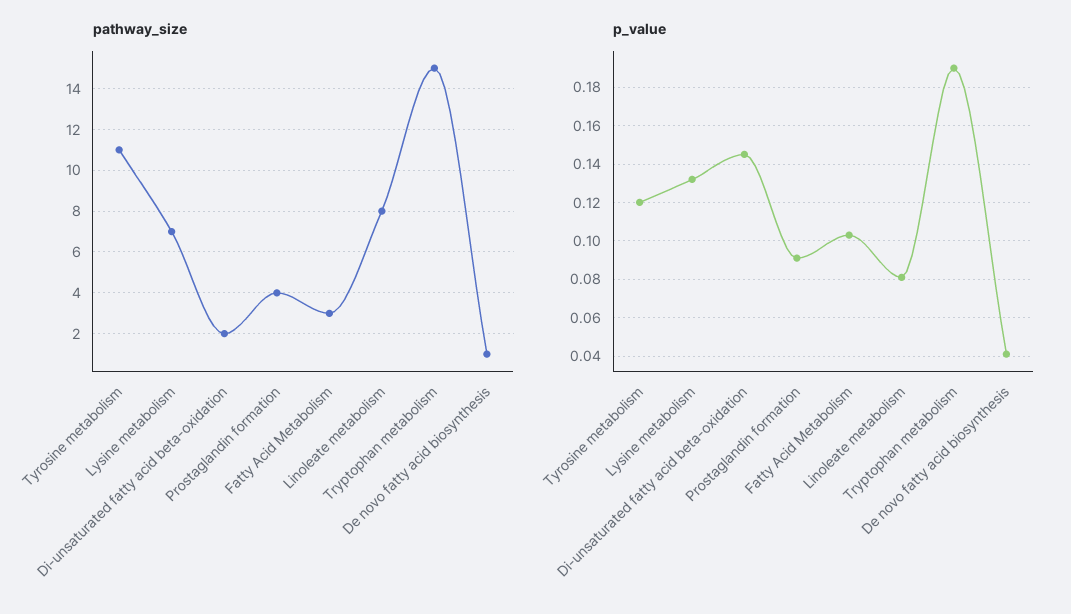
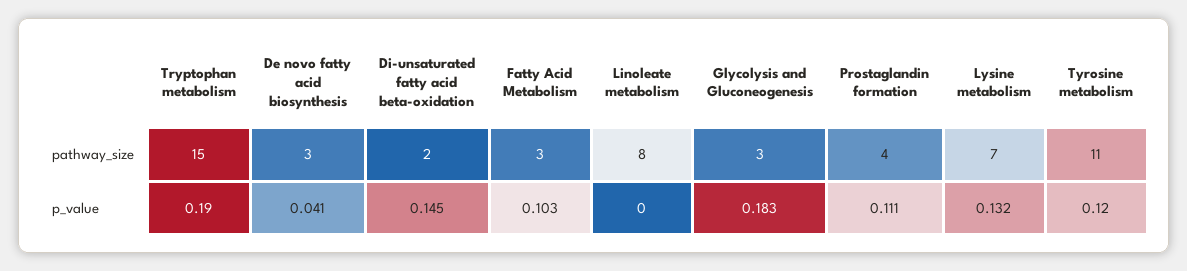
  {
    "pathway_size": {
      "Tyrosine metabolism": 11,
      "Lysine metabolism": 7,
      "Di-unsaturated fatty acid beta-oxidation": 2,
      "Prostaglandin formation": 4,
      "Fatty Acid Metabolism": 3,
      "Linoleate metabolism": 8,
      "Tryptophan metabolism": 15,
-     "De novo fatty acid biosynthesis": 1
+     "De novo fatty acid biosynthesis": 3,
+     "Glycolysis and Gluconeogenesis": 3
    },
    "p_value": {
      "Tyrosine metabolism": 0.12,
      "Lysine metabolism": 0.132,
      "Di-unsaturated fatty acid beta-oxidation": 0.145,
-     "Prostaglandin formation": 0.09,
+     "Prostaglandin formation": 0.111,
      "Fatty Acid Metabolism": 0.103,
-     "Linoleate metabolism": 0.08,
+     "Linoleate metabolism": 0,
      "Tryptophan metabolism": 0.19,
-     "De novo fatty acid biosynthesis": 0.041
+     "De novo fatty acid biosynthesis": 0.041,
+     "Glycolysis and Gluconeogenesis": 0.183
    }
  }

